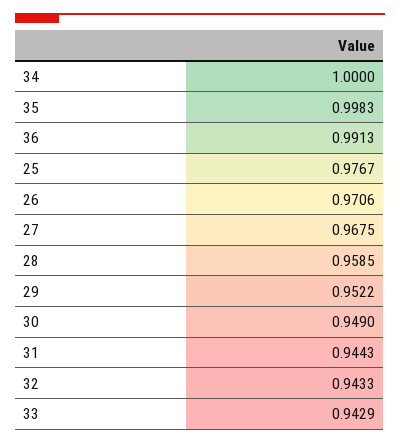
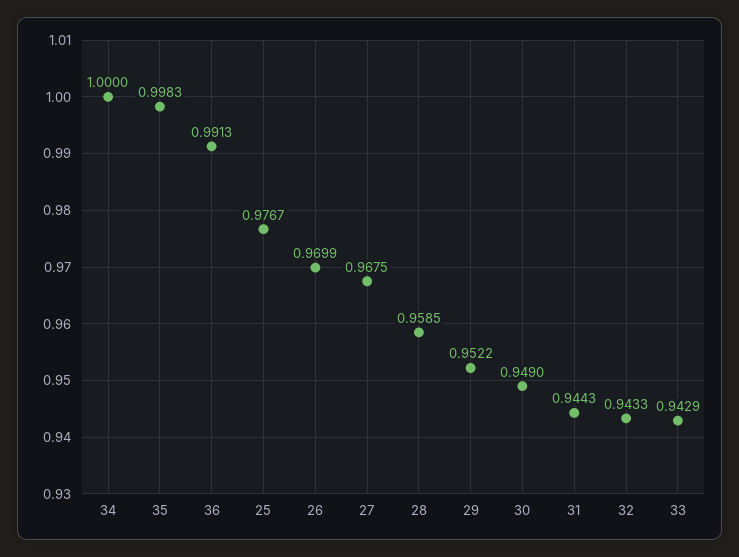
  {
    "34": 1,
    "35": 0.9983,
    "36": 0.9913,
    "25": 0.9767,
-   "26": 0.9706,
+   "26": 0.9699,
    "27": 0.9675,
    "28": 0.9585,
    "29": 0.9522,
    "30": 0.949,
    "31": 0.9443,
    "32": 0.9433,
    "33": 0.9429
  }

